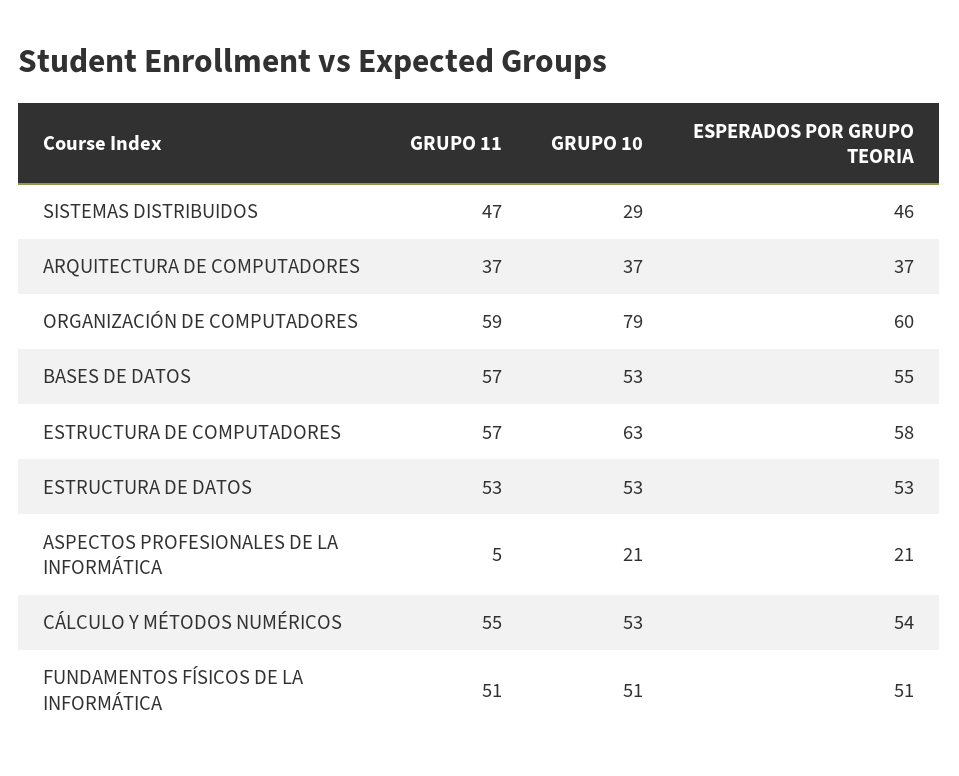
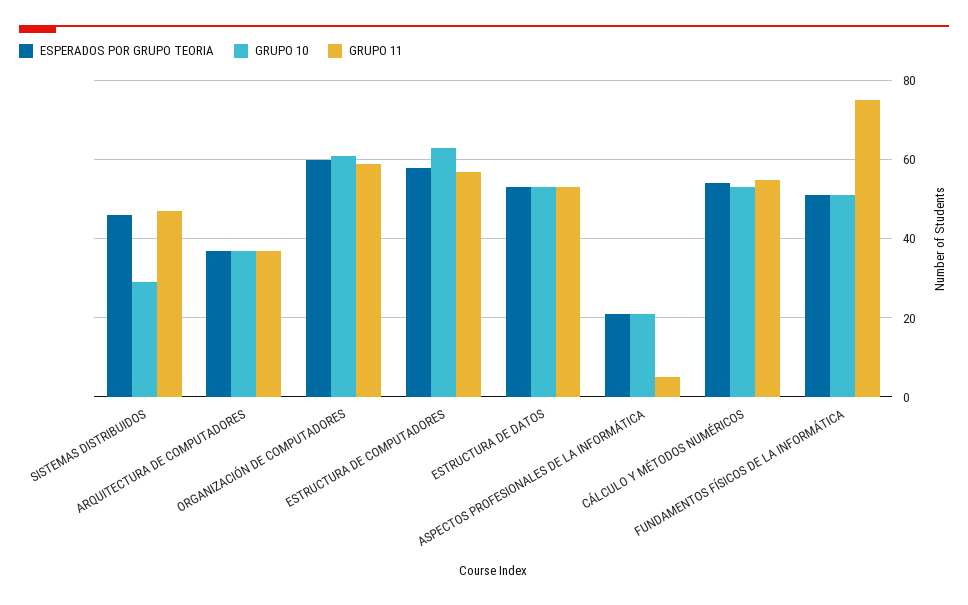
  {
    "GRUPO 11": {
      "SISTEMAS DISTRIBUIDOS": 47,
      "ARQUITECTURA DE COMPUTADORES": 37,
      "ORGANIZACIÓN DE COMPUTADORES": 59,
-     "BASES DE DATOS": 57,
      "ESTRUCTURA DE COMPUTADORES": 57,
      "ESTRUCTURA DE DATOS": 53,
      "ASPECTOS PROFESIONALES DE LA INFORMÁTICA": 5,
      "CÁLCULO Y MÉTODOS NUMÉRICOS": 55,
-     "FUNDAMENTOS FÍSICOS DE LA INFORMÁTICA": 51
+     "FUNDAMENTOS FÍSICOS DE LA INFORMÁTICA": 75
    },
    "GRUPO 10": {
      "SISTEMAS DISTRIBUIDOS": 29,
      "ARQUITECTURA DE COMPUTADORES": 37,
-     "ORGANIZACIÓN DE COMPUTADORES": 79,
+     "ORGANIZACIÓN DE COMPUTADORES": 60,
-     "BASES DE DATOS": 53,
      "ESTRUCTURA DE COMPUTADORES": 63,
      "ESTRUCTURA DE DATOS": 53,
      "ASPECTOS PROFESIONALES DE LA INFORMÁTICA": 21,
      "CÁLCULO Y MÉTODOS NUMÉRICOS": 53,
      "FUNDAMENTOS FÍSICOS DE LA INFORMÁTICA": 51
    },
    "ESPERADOS POR GRUPO TEORIA": {
      "SISTEMAS DISTRIBUIDOS": 46,
      "ARQUITECTURA DE COMPUTADORES": 37,
      "ORGANIZACIÓN DE COMPUTADORES": 60,
-     "BASES DE DATOS": 55,
      "ESTRUCTURA DE COMPUTADORES": 58,
      "ESTRUCTURA DE DATOS": 53,
      "ASPECTOS PROFESIONALES DE LA INFORMÁTICA": 21,
      "CÁLCULO Y MÉTODOS NUMÉRICOS": 54,
      "FUNDAMENTOS FÍSICOS DE LA INFORMÁTICA": 51
    }
  }

